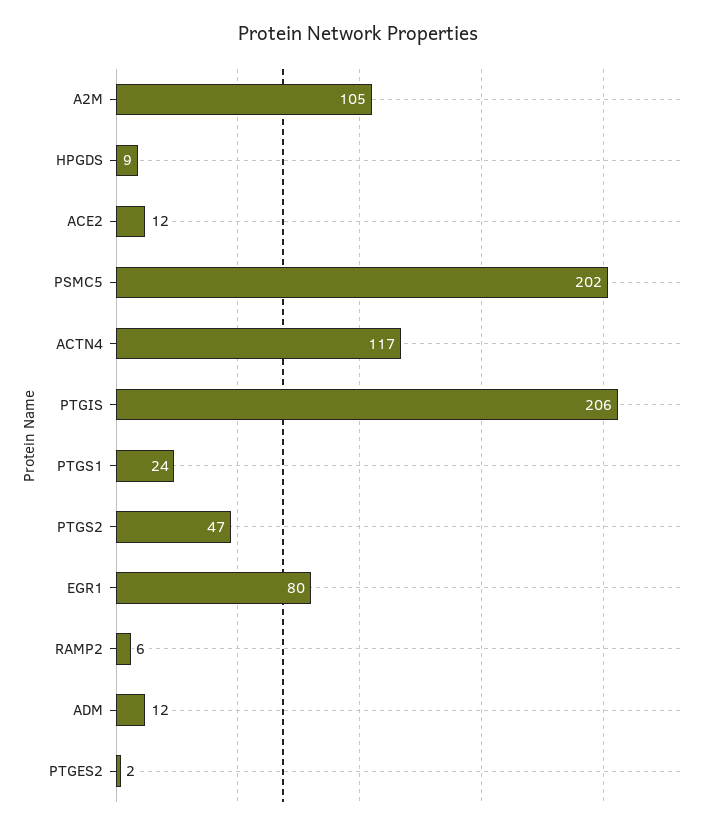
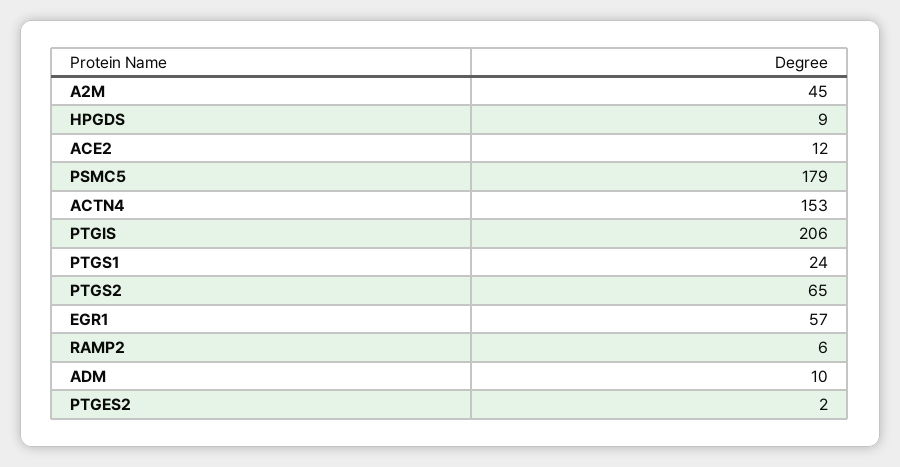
  {
-   "A2M": 105,
+   "A2M": 45,
    "HPGDS": 9,
    "ACE2": 12,
-   "PSMC5": 202,
+   "PSMC5": 179,
-   "ACTN4": 117,
+   "ACTN4": 153,
    "PTGIS": 206,
    "PTGS1": 24,
-   "PTGS2": 47,
+   "PTGS2": 65,
-   "EGR1": 80,
+   "EGR1": 57,
    "RAMP2": 6,
-   "ADM": 12,
+   "ADM": 10,
    "PTGES2": 2
  }

